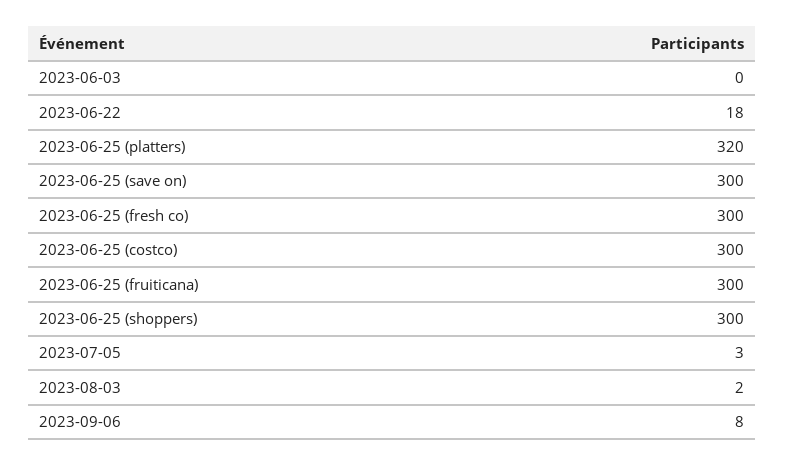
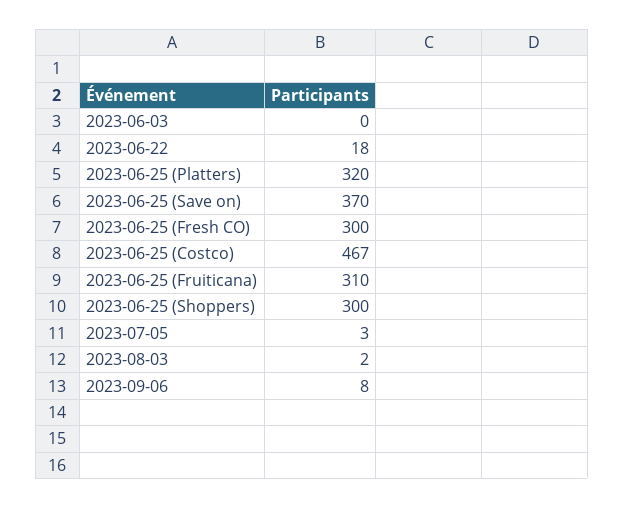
  {
    "2023-06-03": 0,
    "2023-06-22": 18,
    "2023-06-25 (platters)": 320,
-   "2023-06-25 (save on)": 300,
+   "2023-06-25 (save on)": 370,
    "2023-06-25 (fresh co)": 300,
-   "2023-06-25 (costco)": 300,
+   "2023-06-25 (costco)": 467,
-   "2023-06-25 (fruiticana)": 300,
+   "2023-06-25 (fruiticana)": 310,
    "2023-06-25 (shoppers)": 300,
    "2023-07-05": 3,
    "2023-08-03": 2,
    "2023-09-06": 8
  }

